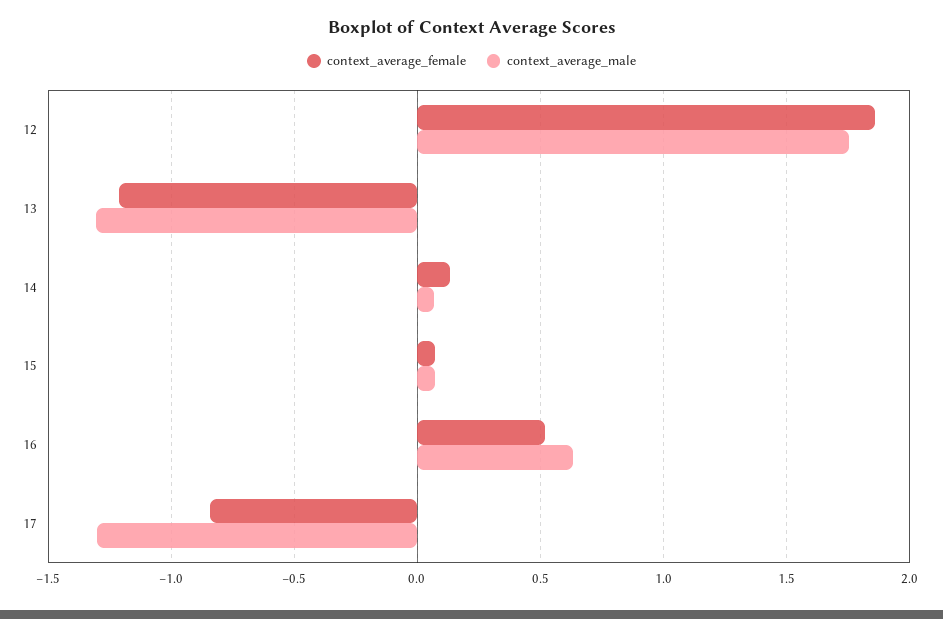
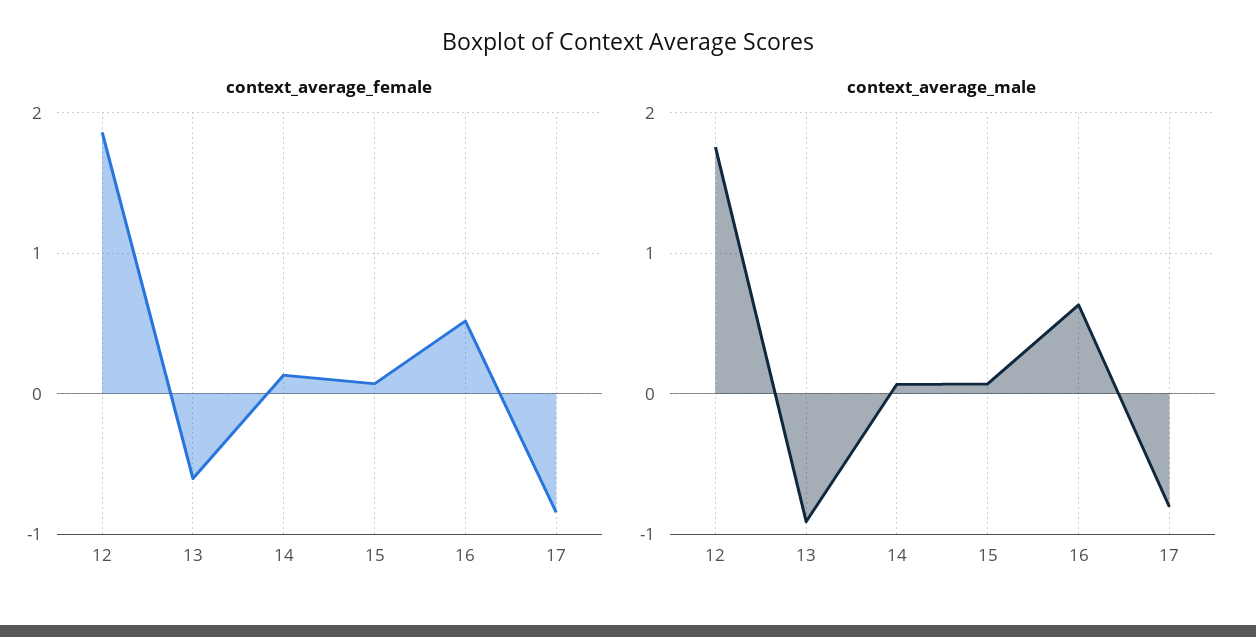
  {
    "context_average_female": {
      "12": 1.85,
-     "13": -1.2,
+     "13": -0.6,
      "14": 0.15,
      "15": 0.05,
      "16": 0.5,
      "17": -0.85
    },
    "context_average_male": {
      "12": 1.75,
-     "13": -1.3,
+     "13": -0.9,
      "14": 0.05,
      "15": 0.05,
      "16": 0.65,
-     "17": -1.3
+     "17": -0.8
    }
  }

